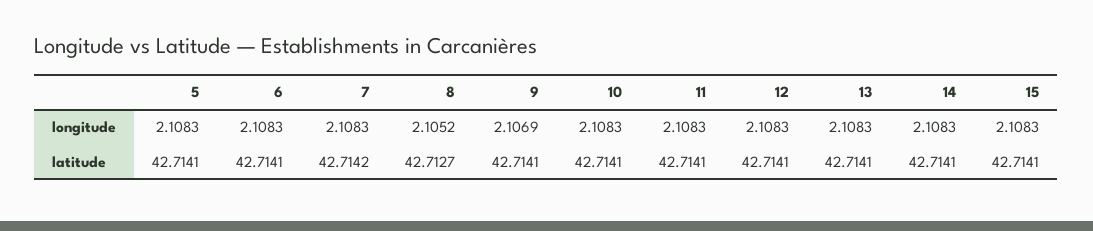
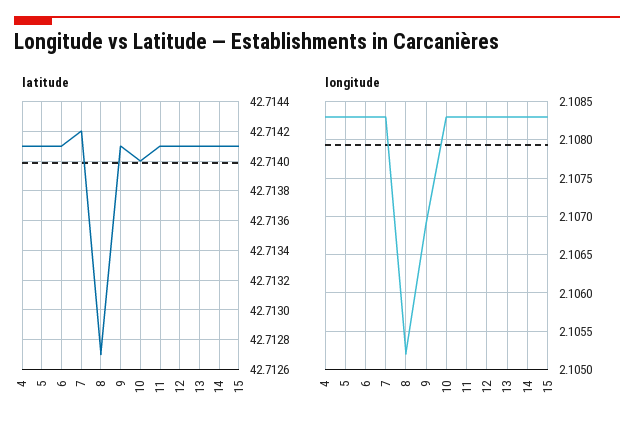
  {
    "longitude": {
      "5": 2.1083,
      "6": 2.1083,
      "7": 2.1083,
      "8": 2.1052,
      "9": 2.1069,
      "10": 2.1083,
      "11": 2.1083,
      "12": 2.1083,
      "13": 2.1083,
      "14": 2.1083,
-     "15": 2.1083
+     "15": 2.1083,
+     "4": 2.1083
    },
    "latitude": {
      "5": 42.7141,
      "6": 42.7141,
      "7": 42.7142,
      "8": 42.7127,
      "9": 42.7141,
-     "10": 42.7141,
+     "10": 42.714,
      "11": 42.7141,
      "12": 42.7141,
      "13": 42.7141,
      "14": 42.7141,
-     "15": 42.7141
+     "15": 42.7141,
+     "4": 42.7141
    }
  }

